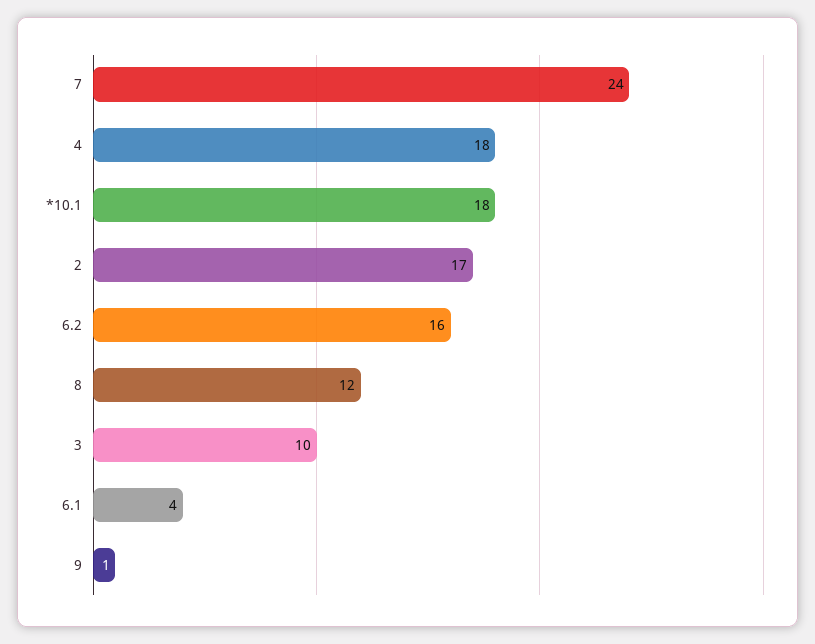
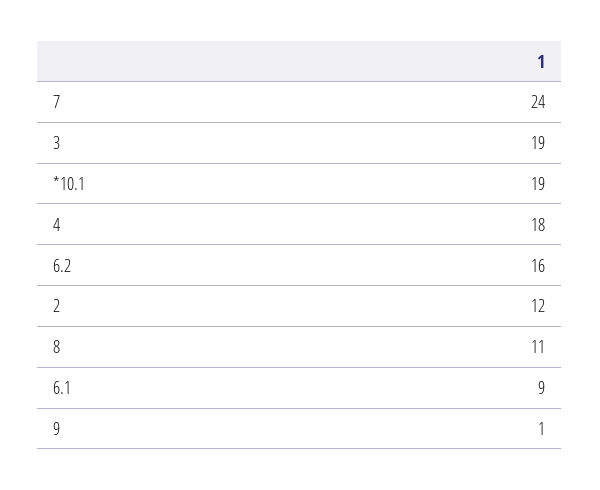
  {
    "7": 24,
    "4": 18,
-   "*10.1": 18,
+   "*10.1": 19,
-   "2": 17,
+   "2": 12,
    "6.2": 16,
-   "8": 12,
+   "8": 11,
-   "3": 10,
+   "3": 19,
-   "6.1": 4,
+   "6.1": 9,
    "9": 1
  }

